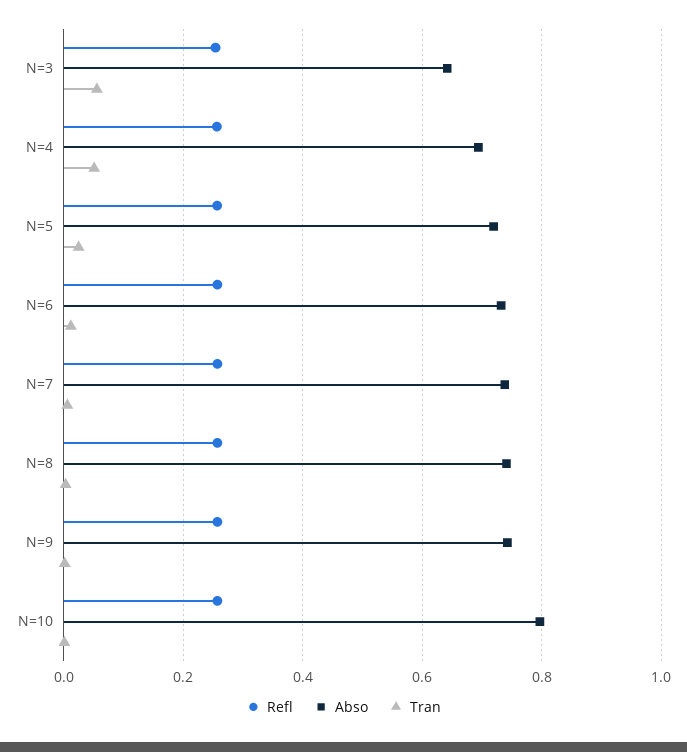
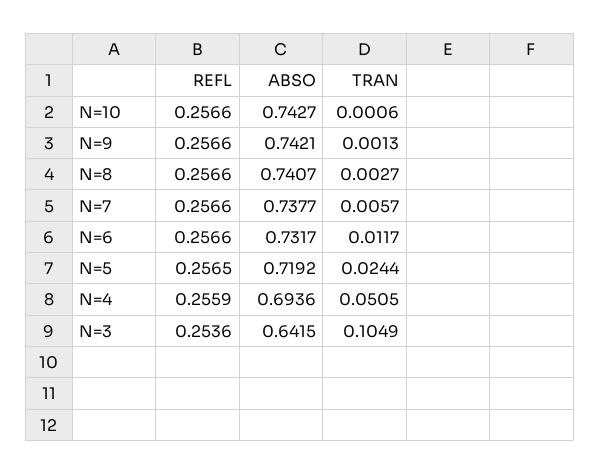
  {
    "Refl": {
      "N=3": 0.2536,
      "N=4": 0.2559,
      "N=5": 0.2565,
      "N=6": 0.2566,
      "N=7": 0.2566,
      "N=8": 0.2566,
      "N=9": 0.2566,
      "N=10": 0.2566
    },
    "Abso": {
      "N=3": 0.6415,
      "N=4": 0.6936,
      "N=5": 0.7192,
      "N=6": 0.7317,
      "N=7": 0.7377,
      "N=8": 0.7407,
      "N=9": 0.7421,
-     "N=10": 0.8
+     "N=10": 0.7427
    },
    "Tran": {
-     "N=3": 0.06,
+     "N=3": 0.1049,
      "N=4": 0.0505,
      "N=5": 0.0244,
      "N=6": 0.0117,
      "N=7": 0.0057,
      "N=8": 0.0027,
      "N=9": 0.0013,
      "N=10": 0.0006
    }
  }

